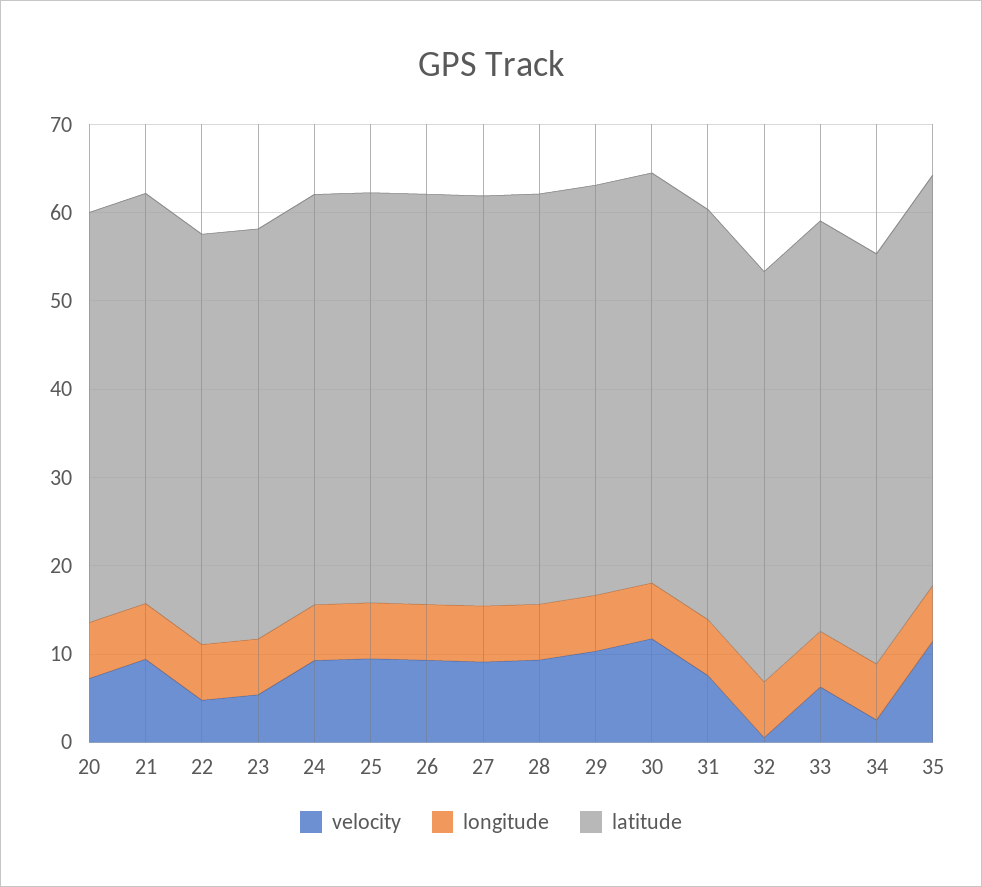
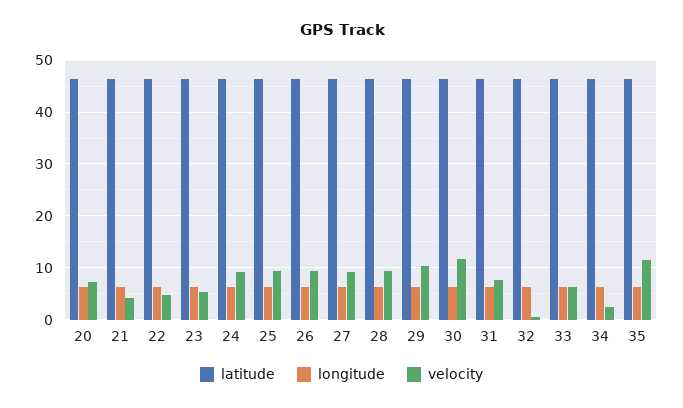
  {
    "velocity": {
      "20": 8,
-     "21": 10,
+     "21": 4,
      "22": 4,
      "23": 6,
      "24": 10,
      "25": 10,
      "26": 10,
      "27": 10,
      "28": 10,
      "29": 10,
      "30": 12,
      "31": 8,
      "32": 0,
      "33": 6,
      "34": 2,
      "35": 12
    },
    "longitude": {
      "20": 6,
      "21": 6,
      "22": 6,
      "23": 6,
      "24": 6,
      "25": 6,
      "26": 6,
      "27": 6,
      "28": 6,
      "29": 6,
      "30": 6,
      "31": 6,
      "32": 6,
      "33": 6,
      "34": 6,
      "35": 6
    },
    "latitude": {
      "20": 46,
      "21": 46,
      "22": 46,
      "23": 46,
      "24": 46,
      "25": 46,
      "26": 46,
      "27": 46,
      "28": 46,
      "29": 46,
      "30": 46,
      "31": 46,
      "32": 46,
      "33": 46,
      "34": 46,
      "35": 46
    }
  }

